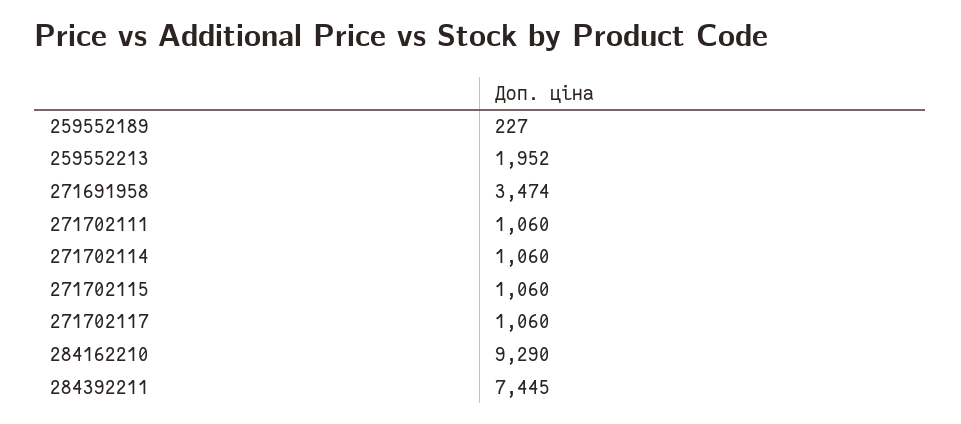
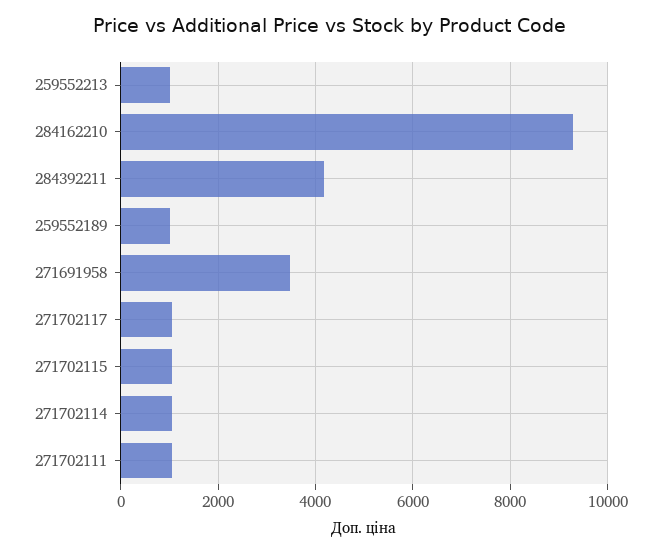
  {
-   "259552189": 227,
+   "259552189": 1000,
-   "259552213": 1952,
+   "259552213": 1000,
    "271691958": 3474,
    "271702111": 1060,
    "271702114": 1060,
    "271702115": 1060,
    "271702117": 1060,
    "284162210": 9290,
-   "284392211": 7445
+   "284392211": 4200
  }

